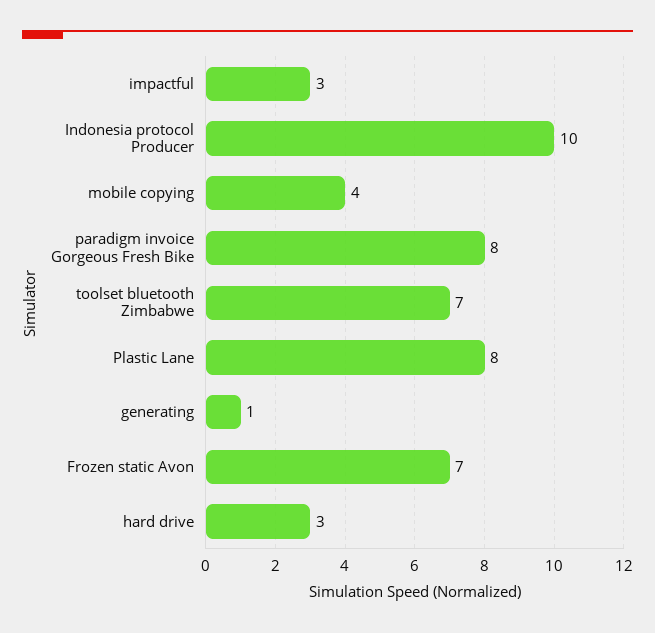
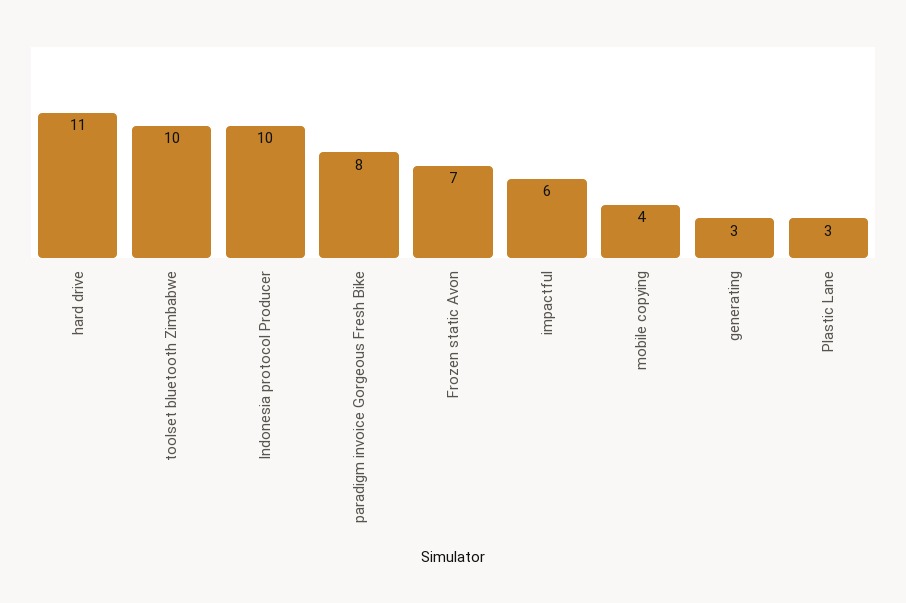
  {
-   "impactful": 3,
+   "impactful": 6,
    "Indonesia protocol Producer": 10,
    "mobile copying": 4,
    "paradigm invoice Gorgeous Fresh Bike": 8,
-   "toolset bluetooth Zimbabwe": 7,
+   "toolset bluetooth Zimbabwe": 10,
-   "Plastic Lane": 8,
+   "Plastic Lane": 3,
-   "generating": 1,
+   "generating": 3,
    "Frozen static Avon": 7,
-   "hard drive": 3
+   "hard drive": 11
  }

